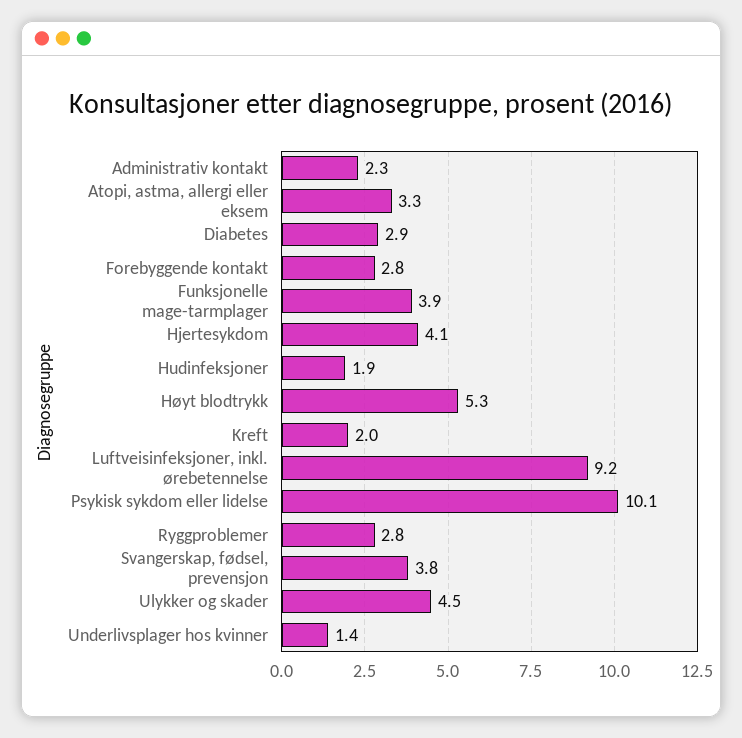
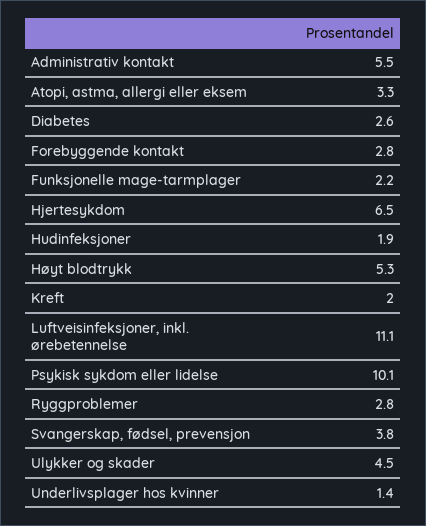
  {
-   "Administrativ kontakt": 2.3,
+   "Administrativ kontakt": 5.5,
    "Atopi, astma, allergi eller eksem": 3.3,
-   "Diabetes": 2.9,
+   "Diabetes": 2.6,
    "Forebyggende kontakt": 2.8,
-   "Funksjonelle mage-tarmplager": 3.9,
+   "Funksjonelle mage-tarmplager": 2.2,
-   "Hjertesykdom": 4.1,
+   "Hjertesykdom": 6.5,
    "Hudinfeksjoner": 1.9,
    "Høyt blodtrykk": 5.3,
    "Kreft": 2,
-   "Luftveisinfeksjoner, inkl. ørebetennelse": 9.2,
+   "Luftveisinfeksjoner, inkl. ørebetennelse": 11.1,
    "Psykisk sykdom eller lidelse": 10.1,
    "Ryggproblemer": 2.8,
    "Svangerskap, fødsel, prevensjon": 3.8,
    "Ulykker og skader": 4.5,
    "Underlivsplager hos kvinner": 1.4
  }

